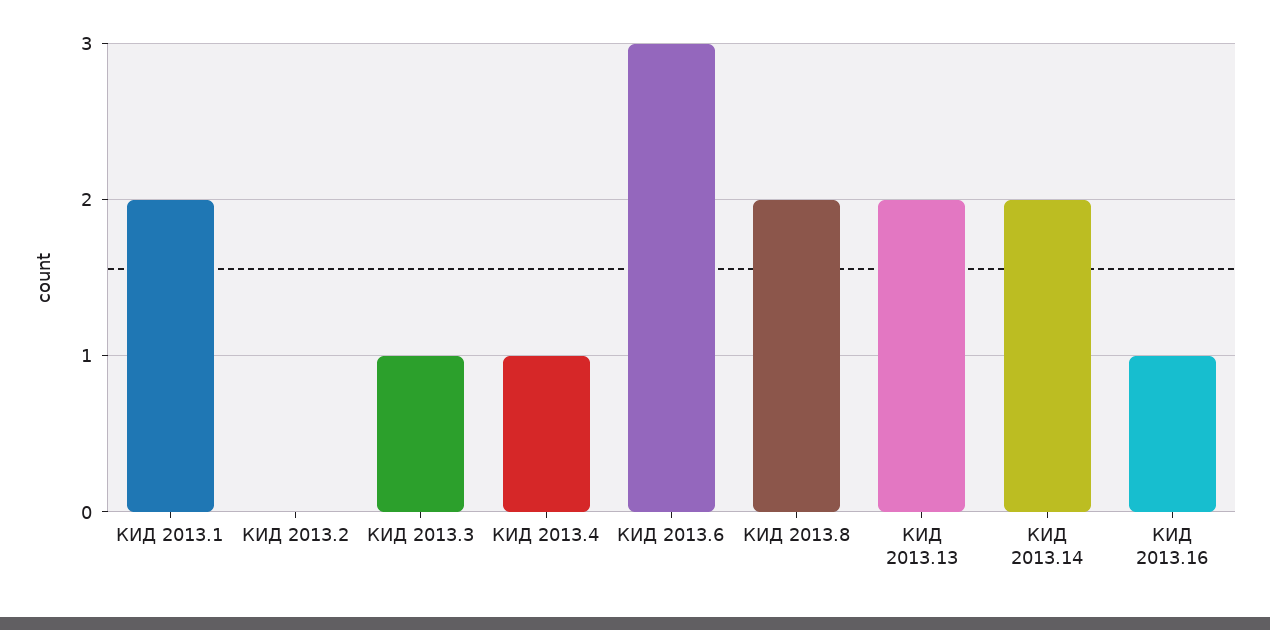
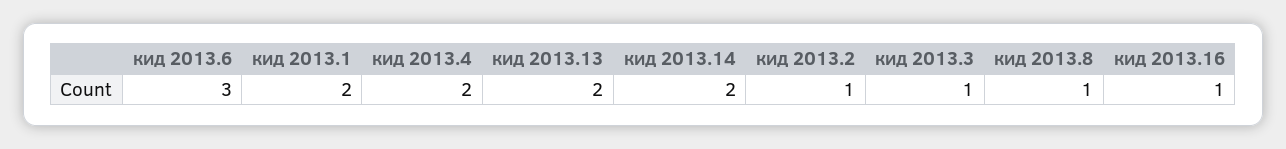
  {
    "КИД 2013.1": 2,
-   "КИД 2013.2": 0,
+   "КИД 2013.2": 1,
    "КИД 2013.3": 1,
-   "КИД 2013.4": 1,
+   "КИД 2013.4": 2,
    "КИД 2013.6": 3,
-   "КИД 2013.8": 2,
+   "КИД 2013.8": 1,
    "КИД 2013.13": 2,
    "КИД 2013.14": 2,
    "КИД 2013.16": 1
  }

